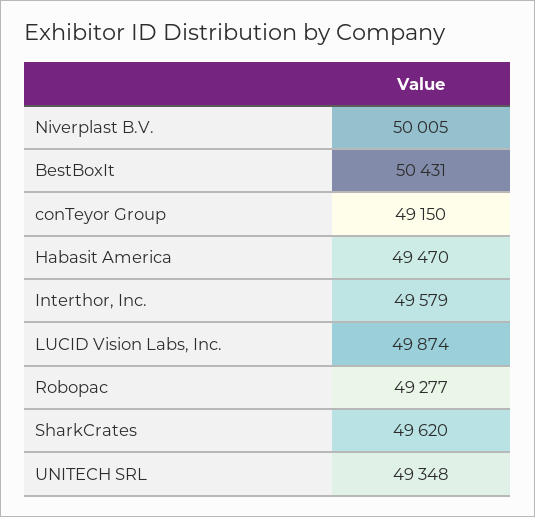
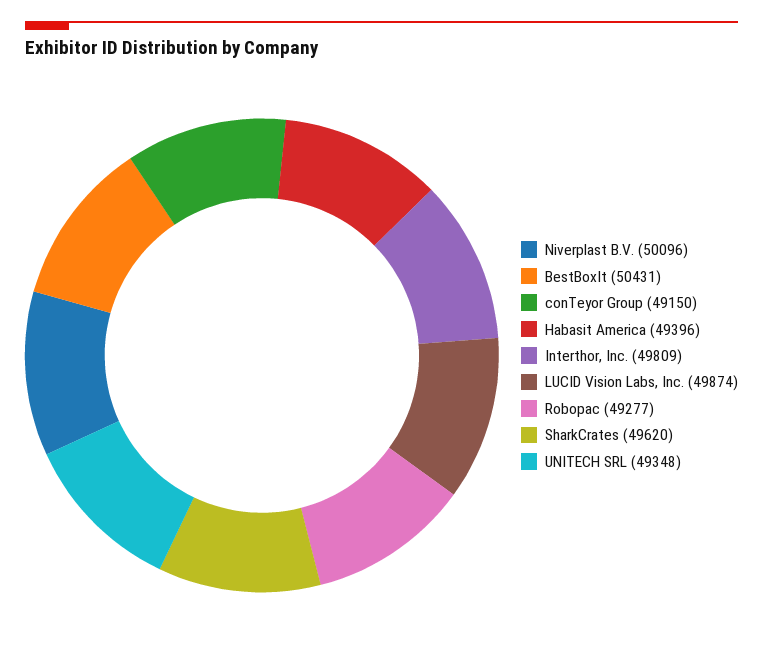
  {
-   "Niverplast B.V.": 50005,
+   "Niverplast B.V.": 50096,
    "BestBoxIt": 50431,
    "conTeyor Group": 49150,
-   "Habasit America": 49470,
+   "Habasit America": 49396,
-   "Interthor, Inc.": 49579,
+   "Interthor, Inc.": 49809,
    "LUCID Vision Labs, Inc.": 49874,
    "Robopac": 49277,
    "SharkCrates": 49620,
    "UNITECH SRL": 49348
  }

